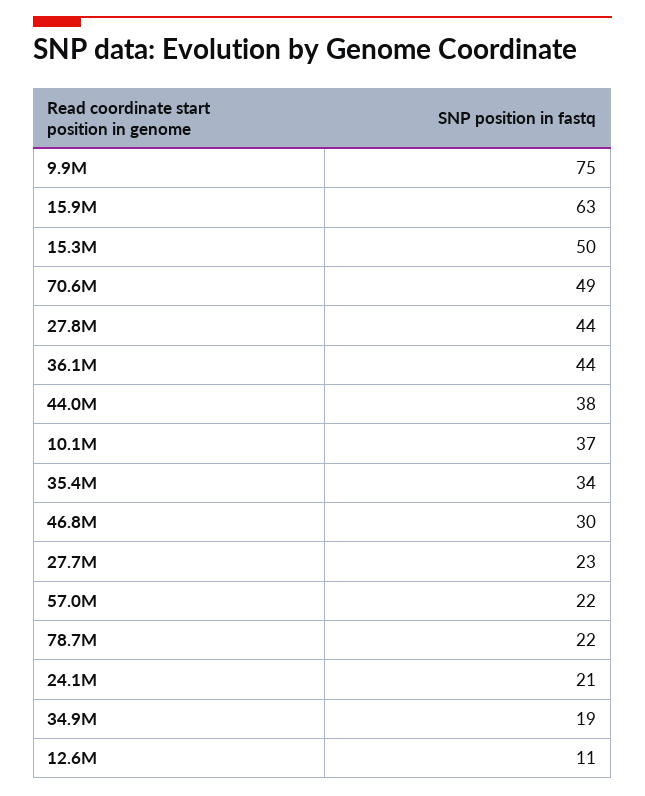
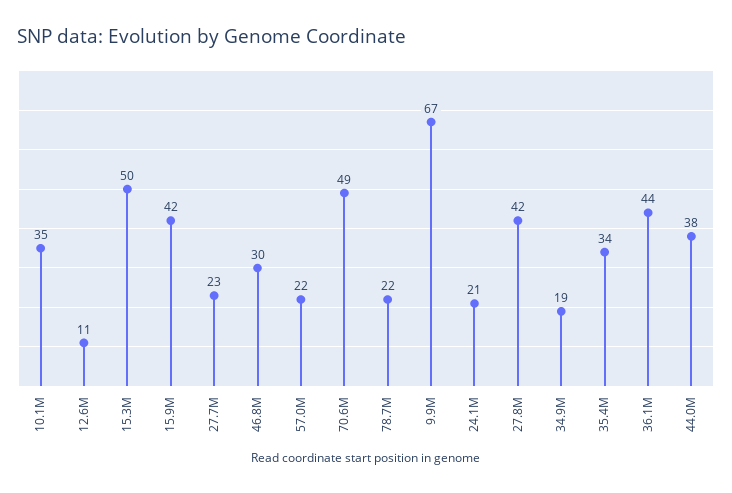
  {
-   "9.9M": 75,
+   "9.9M": 67,
-   "15.9M": 63,
+   "15.9M": 42,
    "15.3M": 50,
    "70.6M": 49,
-   "27.8M": 44,
+   "27.8M": 42,
    "36.1M": 44,
    "44.0M": 38,
-   "10.1M": 37,
+   "10.1M": 35,
    "35.4M": 34,
    "46.8M": 30,
    "27.7M": 23,
    "57.0M": 22,
    "78.7M": 22,
    "24.1M": 21,
    "34.9M": 19,
    "12.6M": 11
  }

